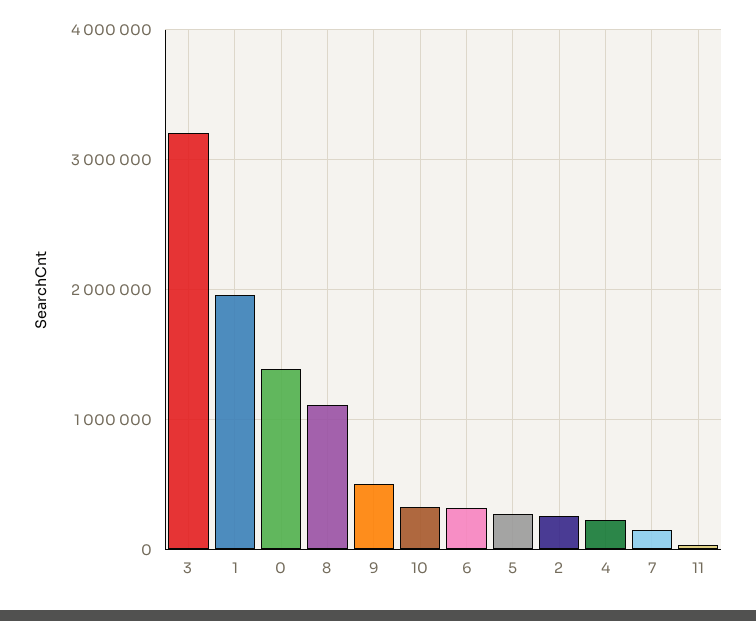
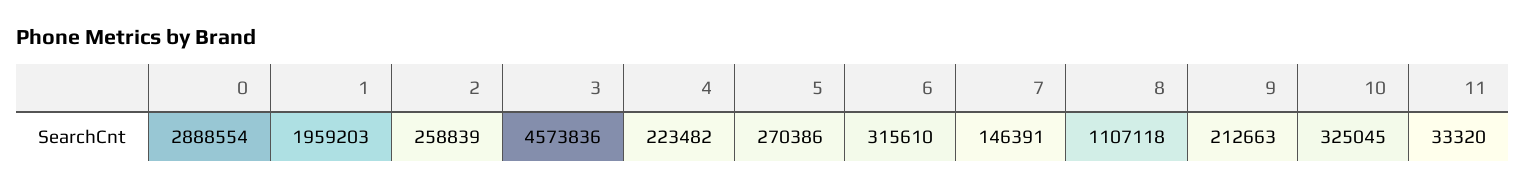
  {
-   "3": 3200000,
+   "3": 4573836,
    "1": 1959203,
-   "0": 1400000,
+   "0": 2888554,
    "8": 1107118,
-   "9": 500000,
+   "9": 212663,
    "10": 325045,
    "6": 315610,
    "5": 270386,
    "2": 258839,
    "4": 223482,
    "7": 146391,
    "11": 33320
  }

